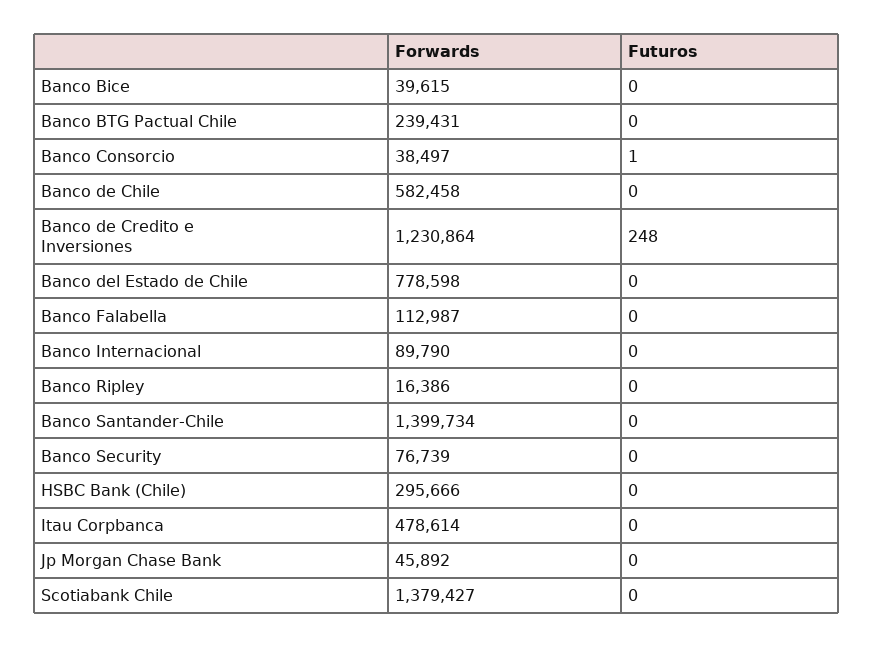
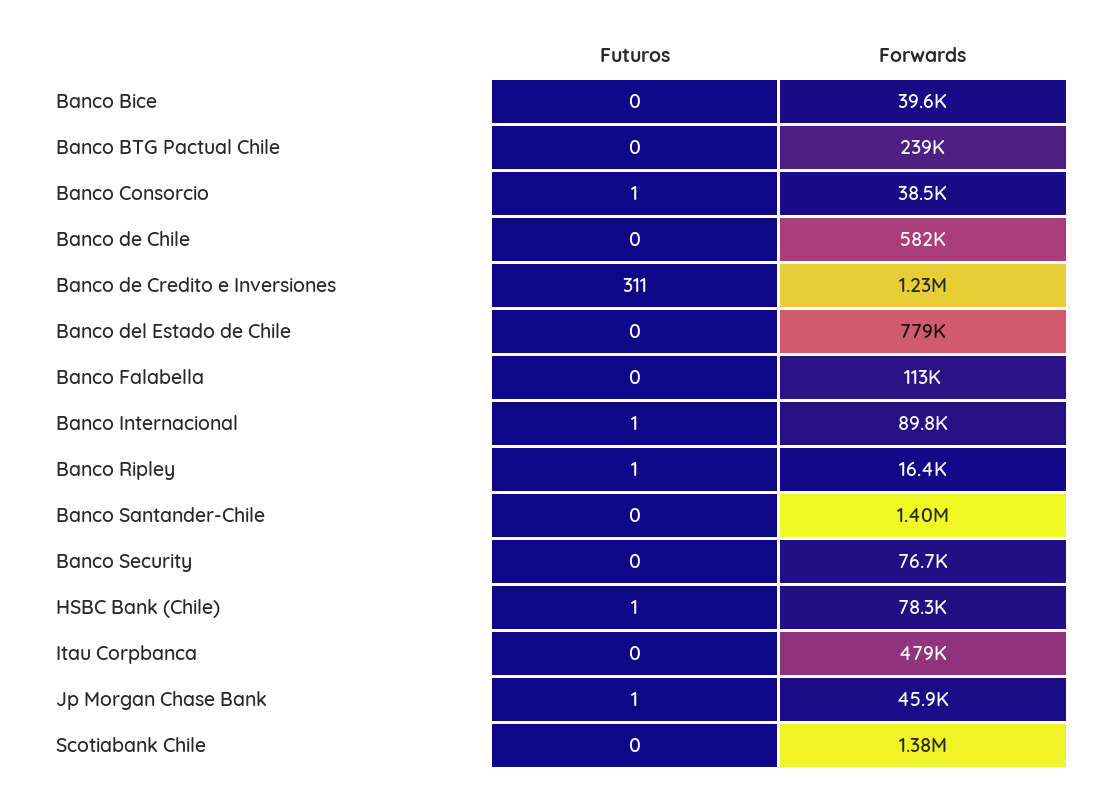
  {
    "Forwards": {
      "Banco Bice": 39615,
      "Banco BTG Pactual Chile": 239431,
      "Banco Consorcio": 38497,
      "Banco de Chile": 582458,
      "Banco de Credito e Inversiones": 1230864,
      "Banco del Estado de Chile": 778598,
      "Banco Falabella": 112987,
      "Banco Internacional": 89790,
      "Banco Ripley": 16386,
      "Banco Santander-Chile": 1399734,
      "Banco Security": 76739,
-     "HSBC Bank (Chile)": 295666,
+     "HSBC Bank (Chile)": 78300,
      "Itau Corpbanca": 478614,
      "Jp Morgan Chase Bank": 45892,
      "Scotiabank Chile": 1379427
    },
    "Futuros": {
      "Banco Bice": 0,
      "Banco BTG Pactual Chile": 0,
      "Banco Consorcio": 1,
      "Banco de Chile": 0,
-     "Banco de Credito e Inversiones": 248,
+     "Banco de Credito e Inversiones": 311,
      "Banco del Estado de Chile": 0,
      "Banco Falabella": 0,
-     "Banco Internacional": 0,
+     "Banco Internacional": 1,
-     "Banco Ripley": 0,
+     "Banco Ripley": 1,
      "Banco Santander-Chile": 0,
      "Banco Security": 0,
-     "HSBC Bank (Chile)": 0,
+     "HSBC Bank (Chile)": 1,
      "Itau Corpbanca": 0,
-     "Jp Morgan Chase Bank": 0,
+     "Jp Morgan Chase Bank": 1,
      "Scotiabank Chile": 0
    }
  }

